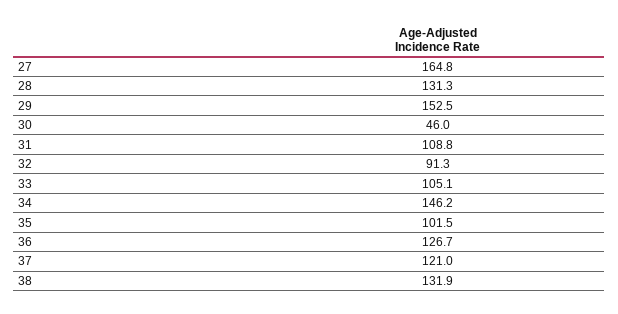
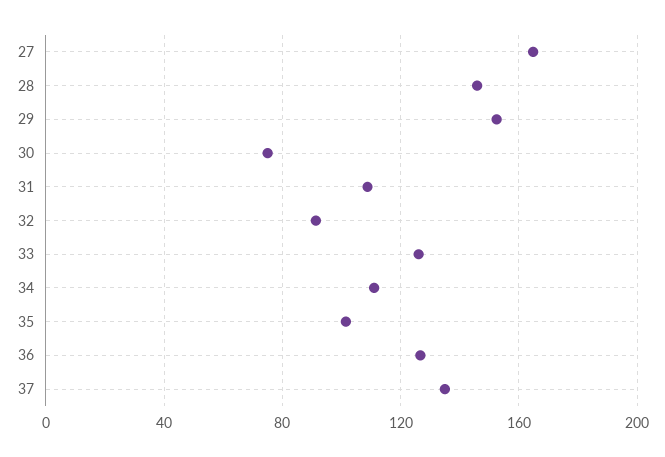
  {
    "27": 164.8,
-   "28": 131.3,
+   "28": 145,
    "29": 152.5,
-   "30": 46,
+   "30": 75,
    "31": 108.8,
    "32": 91.3,
-   "33": 105.1,
+   "33": 125,
-   "34": 146.2,
+   "34": 110,
    "35": 101.5,
    "36": 126.7,
-   "37": 121,
+   "37": 135
-   "38": 131.9
  }

